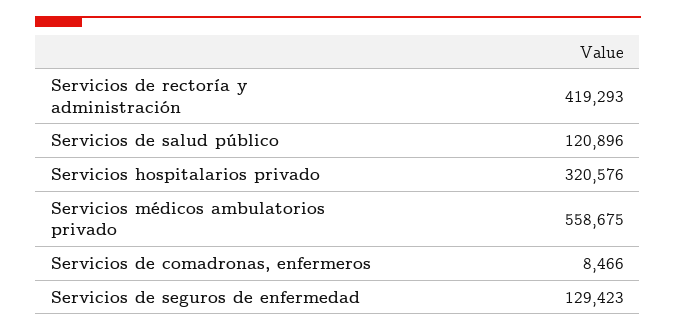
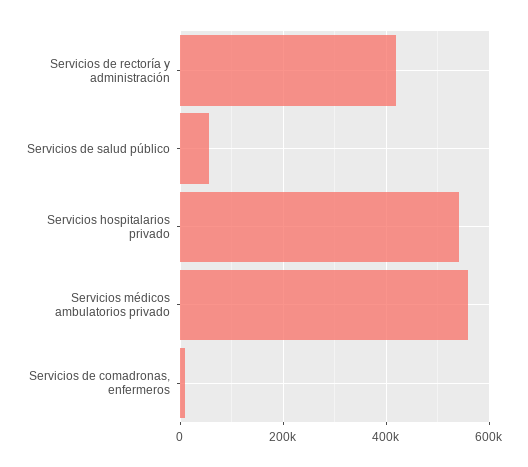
  {
    "Servicios de rectoría y administración": 419293,
-   "Servicios de salud público": 120896,
+   "Servicios de salud público": 60000,
-   "Servicios hospitalarios privado": 320576,
+   "Servicios hospitalarios privado": 540000,
    "Servicios médicos ambulatorios privado": 558675,
-   "Servicios de comadronas, enfermeros": 8466,
+   "Servicios de comadronas, enfermeros": 8466
-   "Servicios de seguros de enfermedad": 129423
  }

